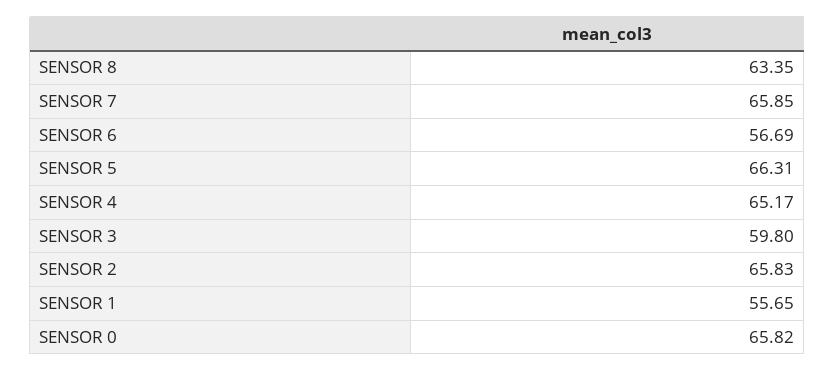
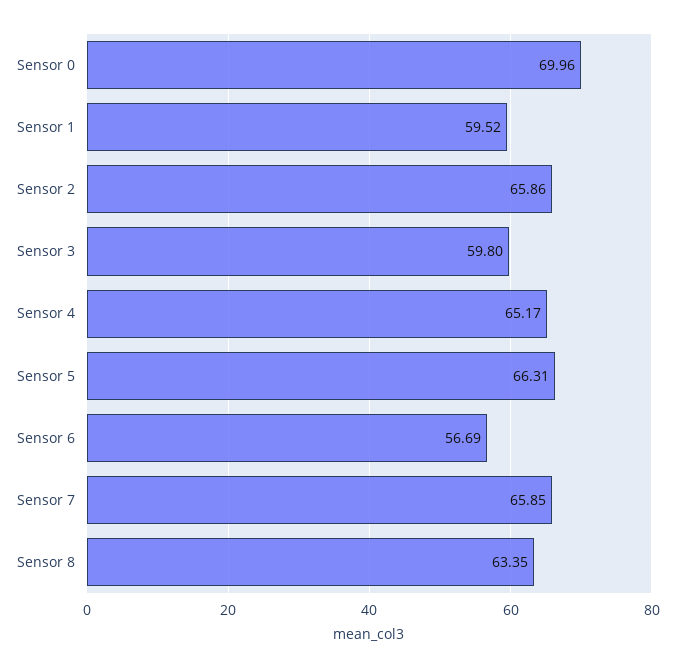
  {
    "SENSOR 8": 63.35,
    "SENSOR 7": 65.85,
    "SENSOR 6": 56.69,
    "SENSOR 5": 66.31,
    "SENSOR 4": 65.17,
    "SENSOR 3": 59.8,
-   "SENSOR 2": 65.83,
+   "SENSOR 2": 65.86,
-   "SENSOR 1": 55.65,
+   "SENSOR 1": 59.52,
-   "SENSOR 0": 65.82
+   "SENSOR 0": 69.96
  }

